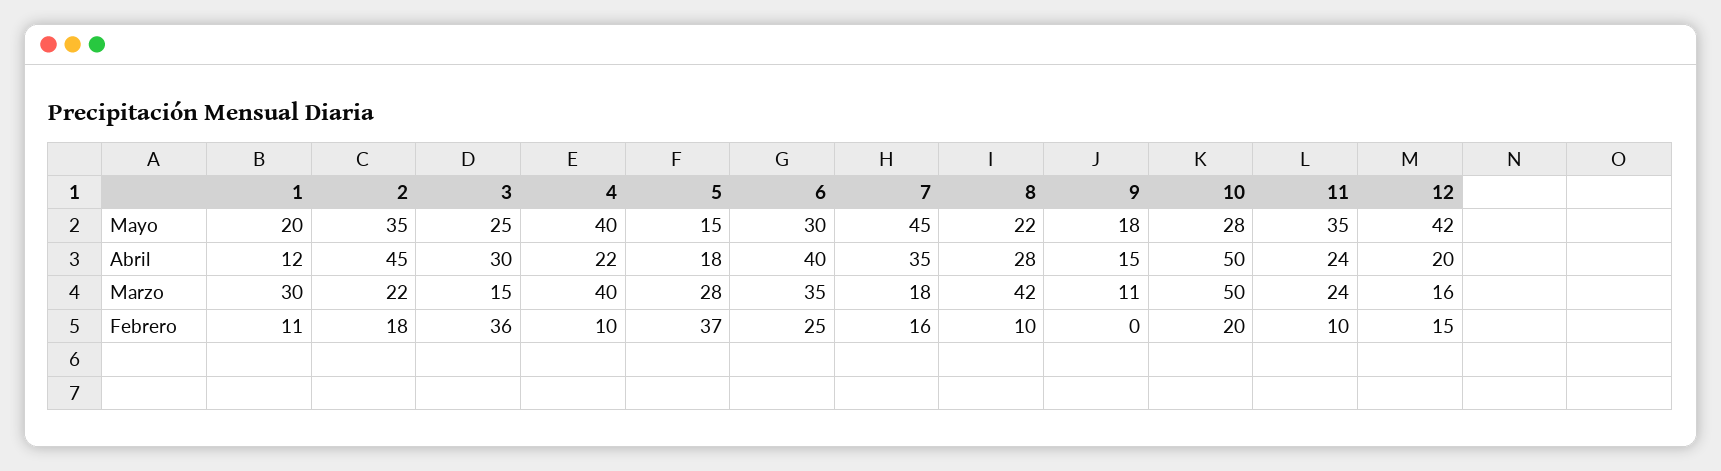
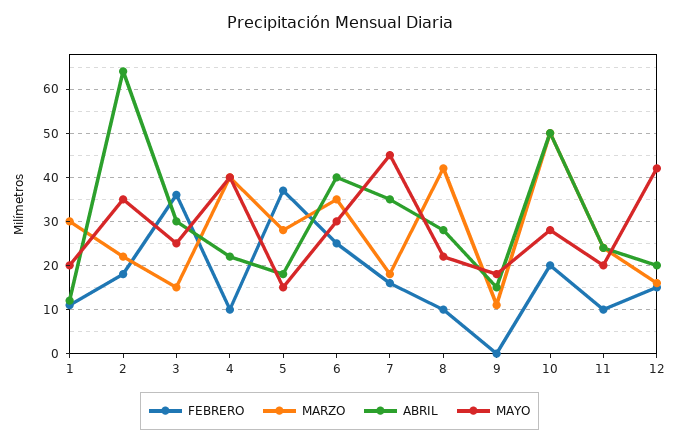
  {
    "Mayo": {
      "1": 20,
      "2": 35,
      "3": 25,
      "4": 40,
      "5": 15,
      "6": 30,
      "7": 45,
      "8": 22,
      "9": 18,
      "10": 28,
-     "11": 35,
+     "11": 20,
      "12": 42
    },
    "Abril": {
      "1": 12,
-     "2": 45,
+     "2": 65,
      "3": 30,
      "4": 22,
      "5": 18,
      "6": 40,
      "7": 35,
      "8": 28,
      "9": 15,
      "10": 50,
      "11": 24,
      "12": 20
    },
    "Marzo": {
      "1": 30,
      "2": 22,
      "3": 15,
      "4": 40,
      "5": 28,
      "6": 35,
      "7": 18,
      "8": 42,
      "9": 11,
      "10": 50,
      "11": 24,
      "12": 16
    },
    "Febrero": {
      "1": 11,
      "2": 18,
      "3": 36,
      "4": 10,
      "5": 37,
      "6": 25,
      "7": 16,
      "8": 10,
      "9": 0,
      "10": 20,
      "11": 10,
      "12": 15
    }
  }

